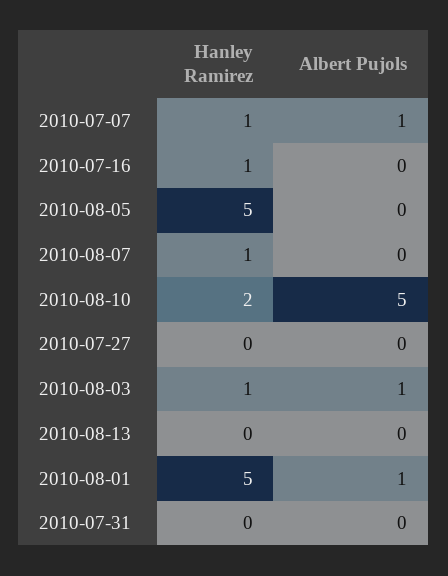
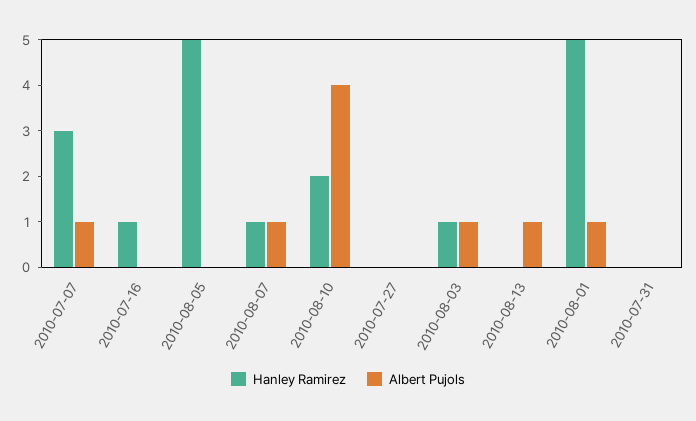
  {
    "Hanley Ramirez": {
-     "2010-07-07": 1,
+     "2010-07-07": 3,
      "2010-07-16": 1,
      "2010-08-05": 5,
      "2010-08-07": 1,
      "2010-08-10": 2,
      "2010-07-27": 0,
      "2010-08-03": 1,
      "2010-08-13": 0,
      "2010-08-01": 5,
      "2010-07-31": 0
    },
    "Albert Pujols": {
      "2010-07-07": 1,
      "2010-07-16": 0,
      "2010-08-05": 0,
-     "2010-08-07": 0,
+     "2010-08-07": 1,
-     "2010-08-10": 5,
+     "2010-08-10": 4,
      "2010-07-27": 0,
      "2010-08-03": 1,
-     "2010-08-13": 0,
+     "2010-08-13": 1,
      "2010-08-01": 1,
      "2010-07-31": 0
    }
  }

